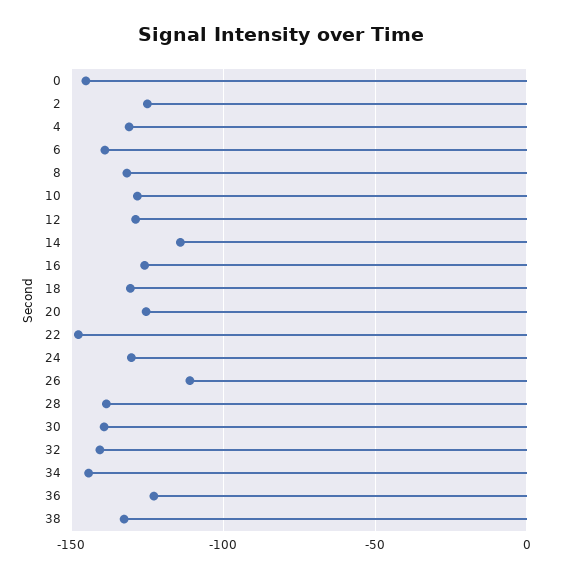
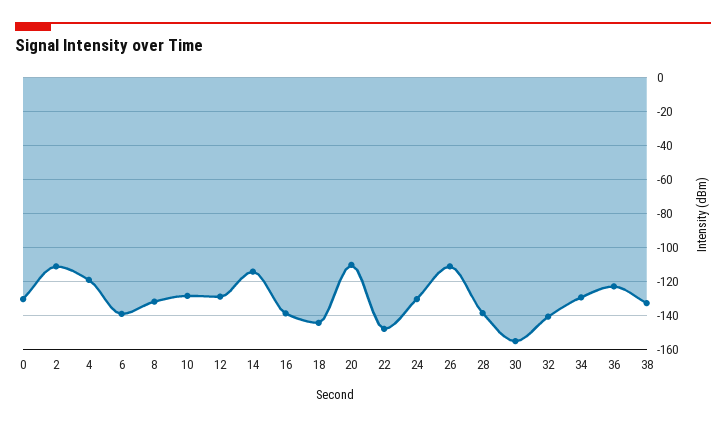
  {
-   "0": -145,
+   "0": -130,
-   "2": -125,
+   "2": -110,
-   "4": -130,
+   "4": -120,
    "6": -140,
    "8": -130,
    "10": -130,
    "12": -130,
    "14": -115,
-   "16": -125,
+   "16": -140,
-   "18": -130,
+   "18": -145,
-   "20": -125,
+   "20": -110,
    "22": -150,
    "24": -130,
    "26": -110,
    "28": -140,
-   "30": -140,
+   "30": -155,
    "32": -140,
-   "34": -145,
+   "34": -130,
    "36": -125,
    "38": -135
  }

